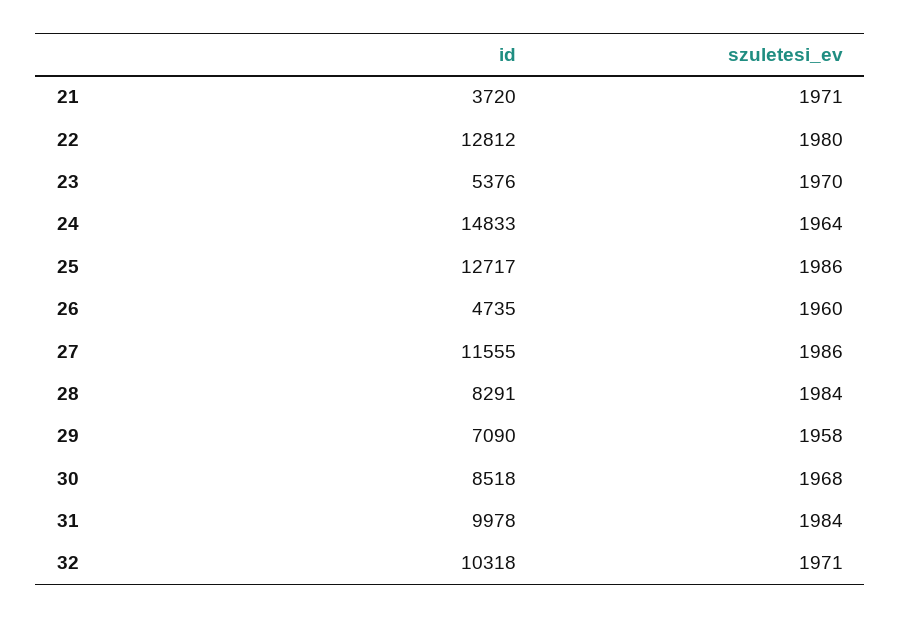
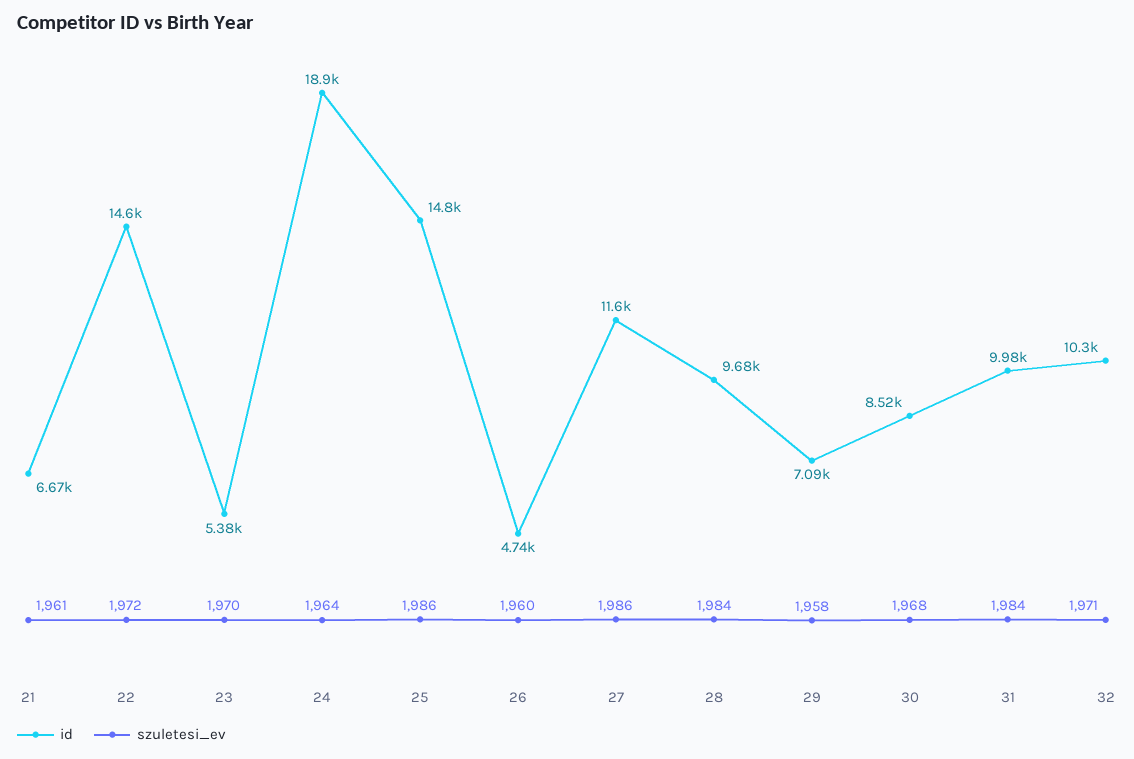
  {
    "id": {
-     "21": 3720,
+     "21": 6670,
-     "22": 12812,
+     "22": 14600,
      "23": 5376,
-     "24": 14833,
+     "24": 18900,
-     "25": 12717,
+     "25": 14800,
      "26": 4735,
      "27": 11555,
-     "28": 8291,
+     "28": 9680,
      "29": 7090,
      "30": 8518,
      "31": 9978,
      "32": 10318
    },
    "szuletesi_ev": {
-     "21": 1971,
+     "21": 1961,
-     "22": 1980,
+     "22": 1972,
      "23": 1970,
      "24": 1964,
      "25": 1986,
      "26": 1960,
      "27": 1986,
      "28": 1984,
      "29": 1958,
      "30": 1968,
      "31": 1984,
      "32": 1971
    }
  }

